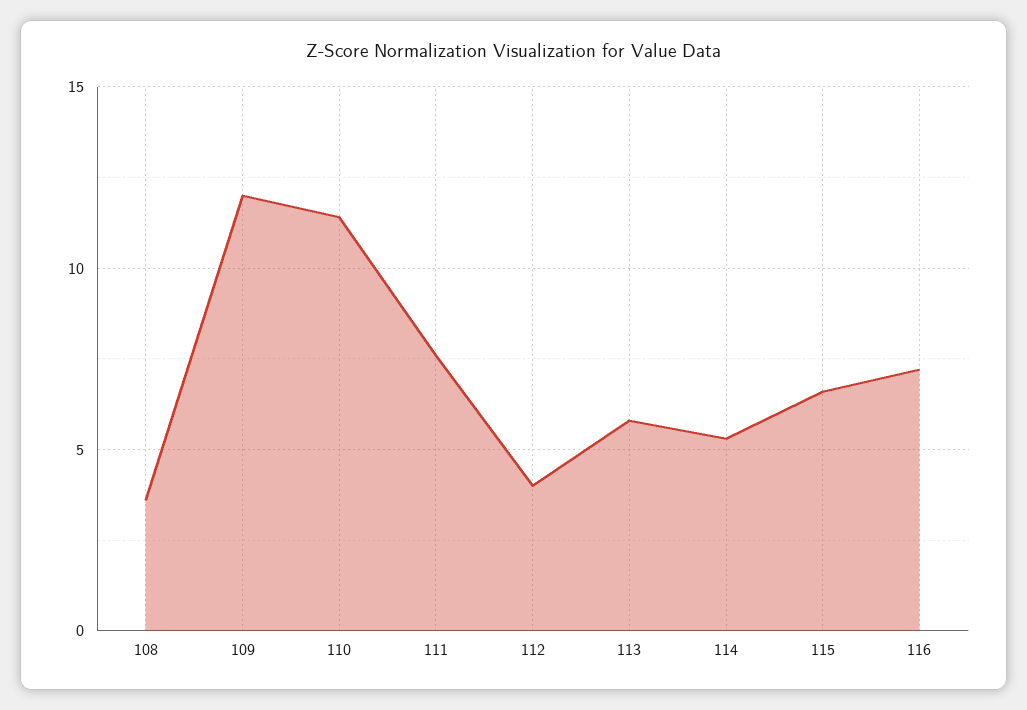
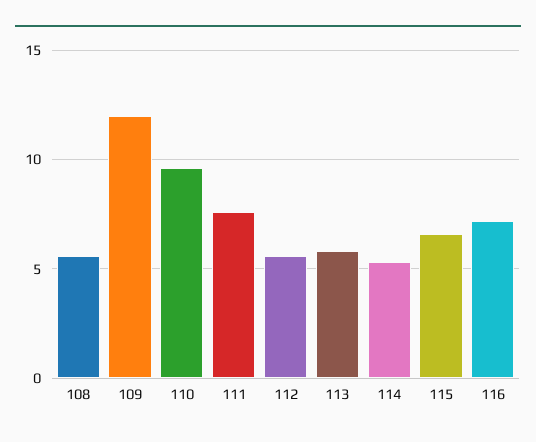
  {
-   "108": 3.5,
+   "108": 5.5,
    "109": 12,
-   "110": 11.5,
+   "110": 9.5,
    "111": 7.5,
-   "112": 4,
+   "112": 5.5,
    "113": 6,
    "114": 5.5,
    "115": 6.5,
    "116": 7
  }

